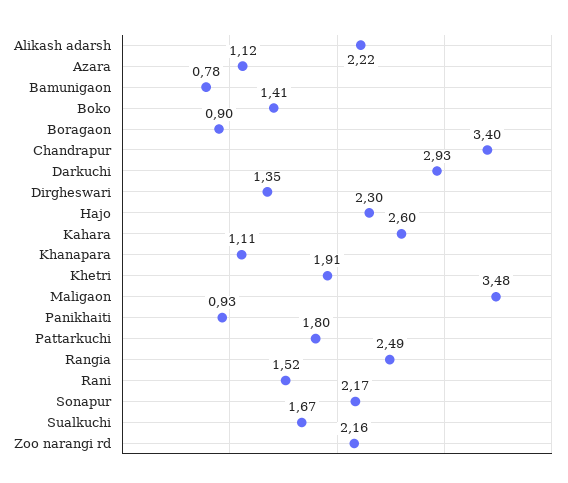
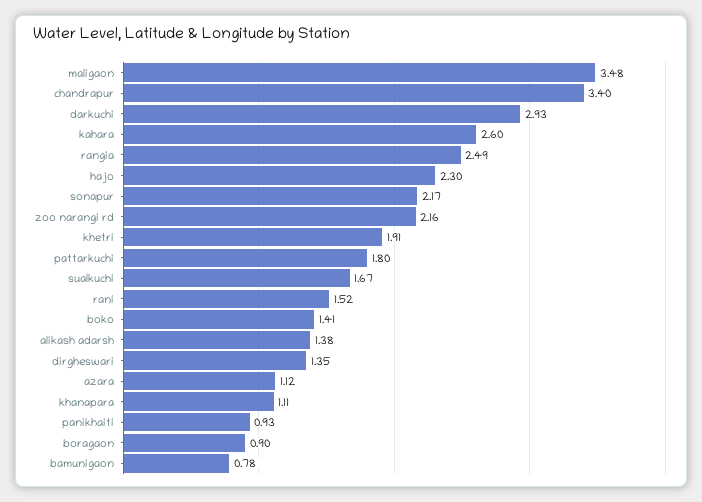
  {
-   "Alikash adarsh": 2.22,
+   "Alikash adarsh": 1.38,
    "Azara": 1.12,
    "Bamunigaon": 0.78,
    "Boko": 1.41,
    "Boragaon": 0.9,
    "Chandrapur": 3.4,
    "Darkuchi": 2.93,
    "Dirgheswari": 1.35,
    "Hajo": 2.3,
    "Kahara": 2.6,
    "Khanapara": 1.11,
    "Khetri": 1.91,
    "Maligaon": 3.48,
    "Panikhaiti": 0.93,
    "Pattarkuchi": 1.8,
    "Rangia": 2.49,
    "Rani": 1.52,
    "Sonapur": 2.17,
    "Sualkuchi": 1.67,
    "Zoo narangi rd": 2.16
  }

